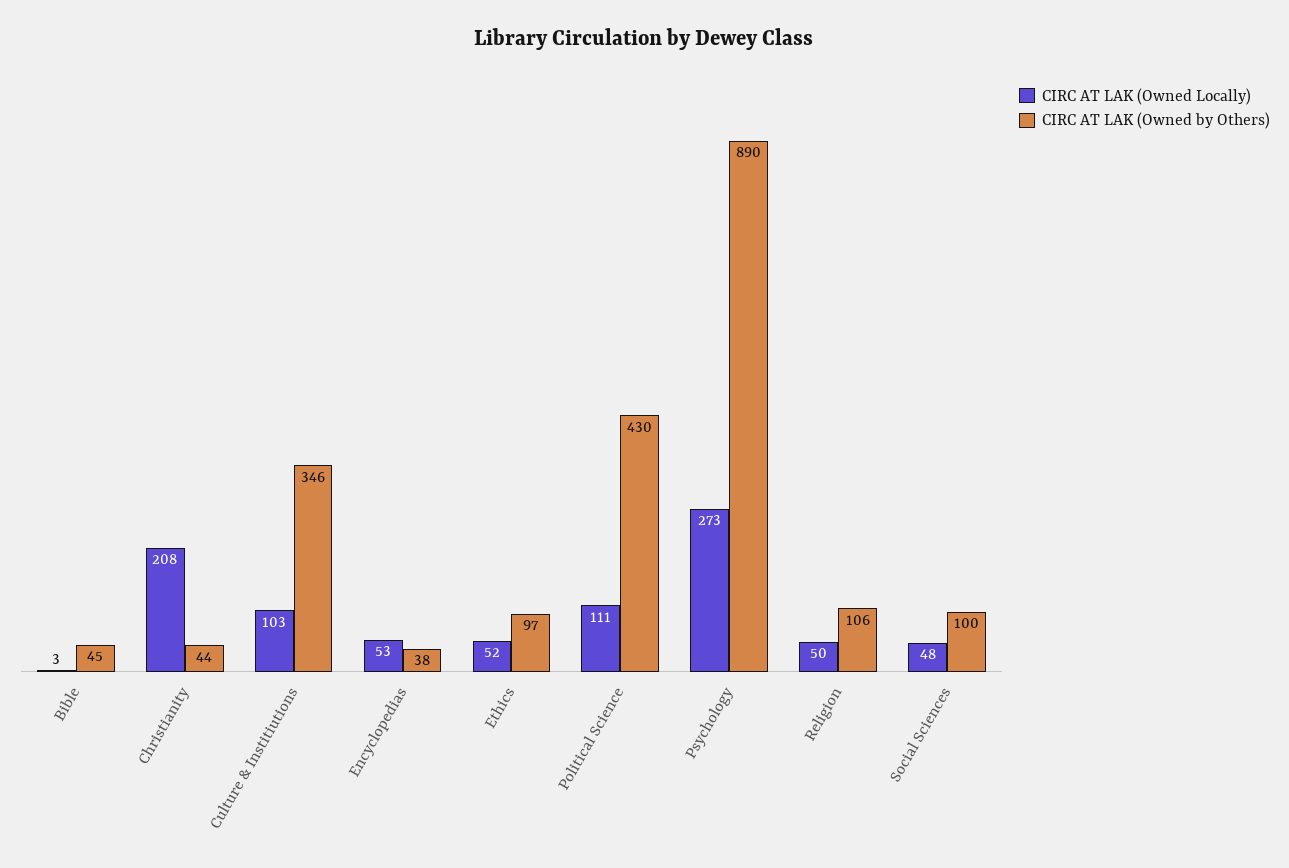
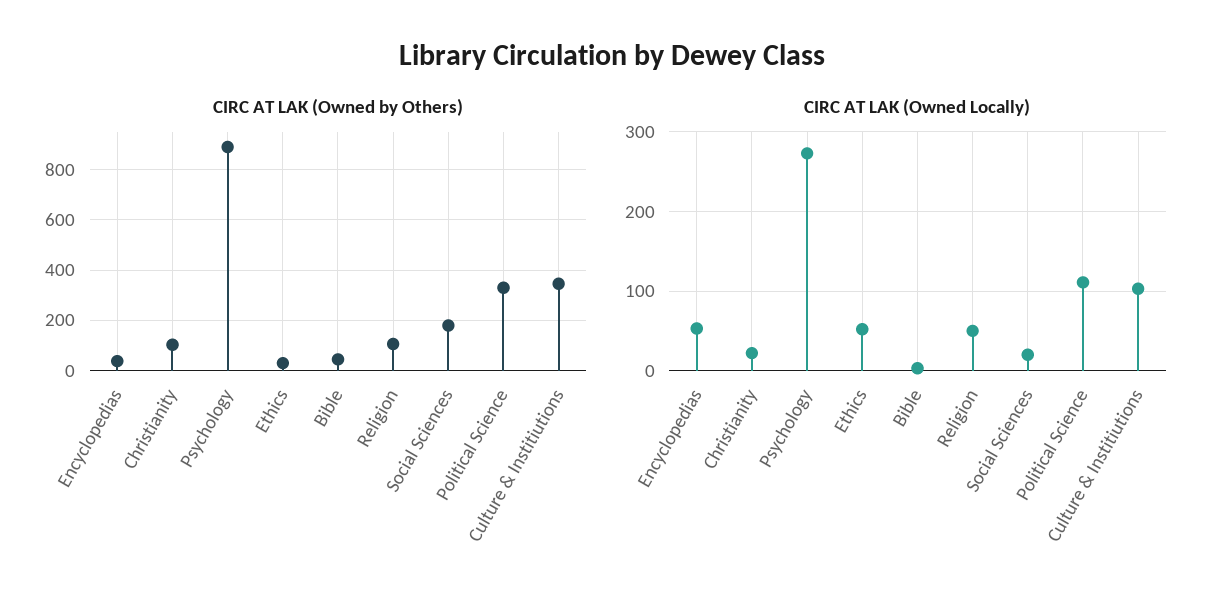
  {
    "CIRC AT LAK (Owned Locally)": {
      "Bible": 3,
-     "Christianity": 208,
+     "Christianity": 20,
      "Culture & Institiutions": 103,
      "Encyclopedias": 53,
      "Ethics": 52,
      "Political Science": 111,
      "Psychology": 273,
      "Religion": 50,
-     "Social Sciences": 48
+     "Social Sciences": 20
    },
    "CIRC AT LAK (Owned by Others)": {
      "Bible": 45,
-     "Christianity": 44,
+     "Christianity": 100,
      "Culture & Institiutions": 346,
      "Encyclopedias": 38,
-     "Ethics": 97,
+     "Ethics": 25,
-     "Political Science": 430,
+     "Political Science": 325,
      "Psychology": 890,
      "Religion": 106,
-     "Social Sciences": 100
+     "Social Sciences": 175
    }
  }

